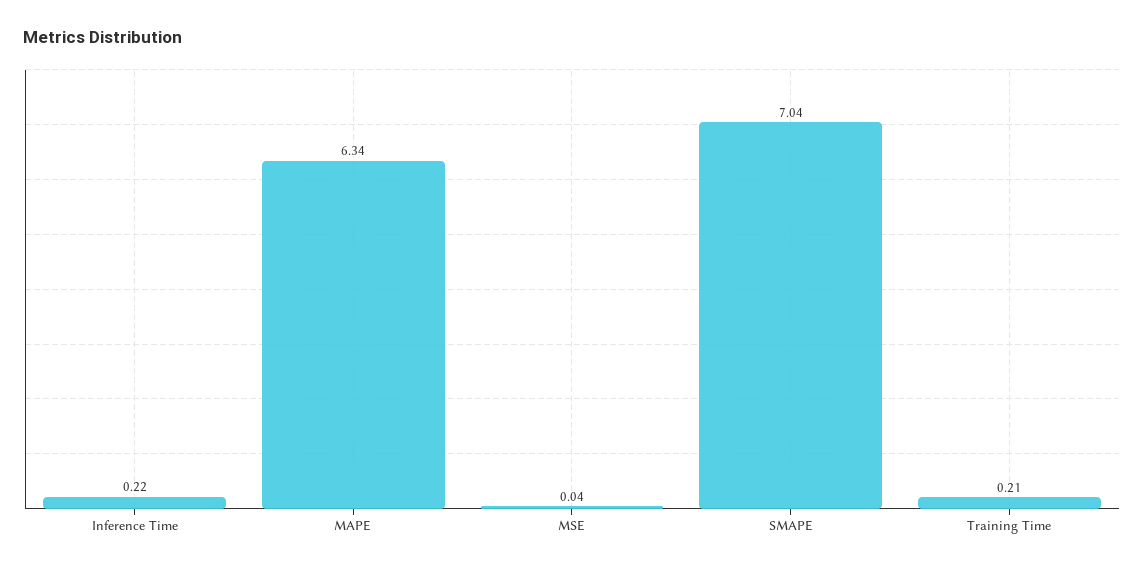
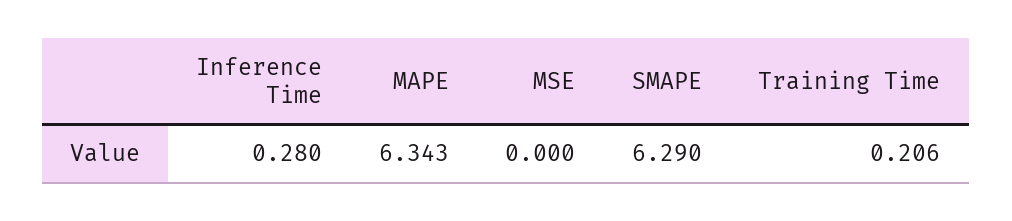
  {
-   "Inference Time": 0.22,
+   "Inference Time": 0.28,
    "MAPE": 6.343,
-   "MSE": 0.04,
+   "MSE": 0,
-   "SMAPE": 7.04,
+   "SMAPE": 6.29,
    "Training Time": 0.206
  }

